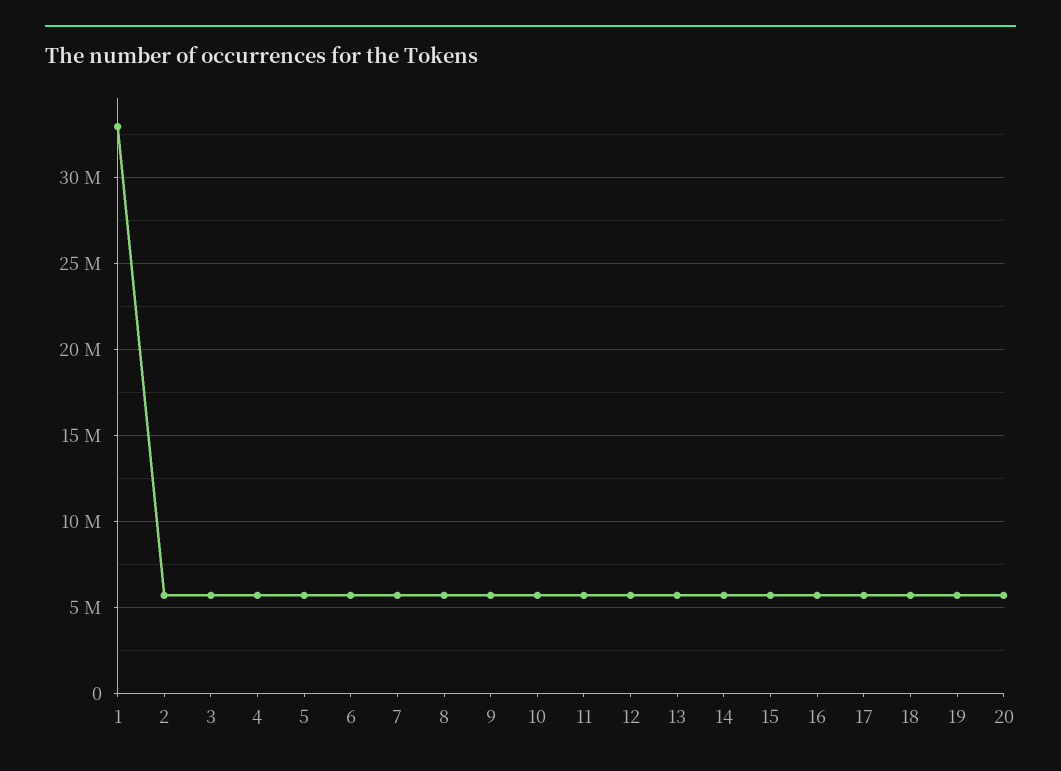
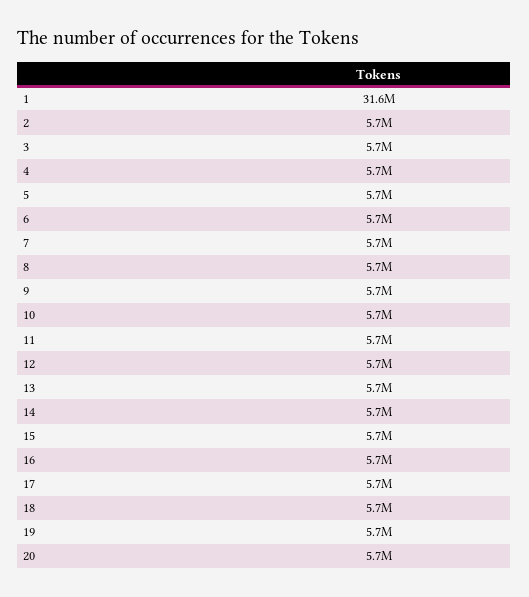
  {
-   "1": 33000000,
+   "1": 31600000,
    "2": 5700000,
    "3": 5700000,
    "4": 5700000,
    "5": 5700000,
    "6": 5700000,
    "7": 5700000,
    "8": 5700000,
    "9": 5700000,
    "10": 5700000,
    "11": 5700000,
    "12": 5700000,
    "13": 5700000,
    "14": 5700000,
    "15": 5700000,
    "16": 5700000,
    "17": 5700000,
    "18": 5700000,
    "19": 5700000,
    "20": 5700000
  }

